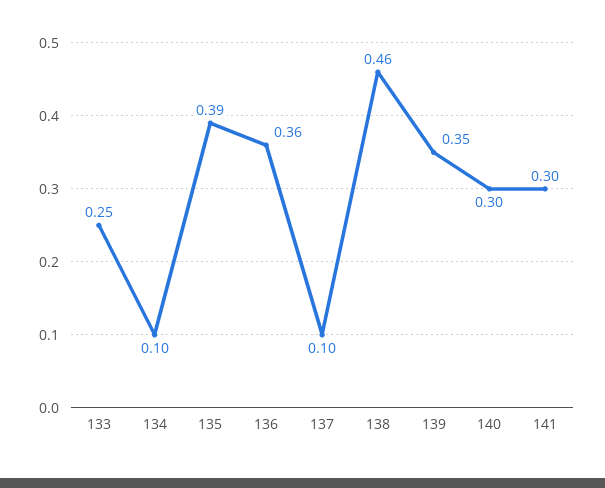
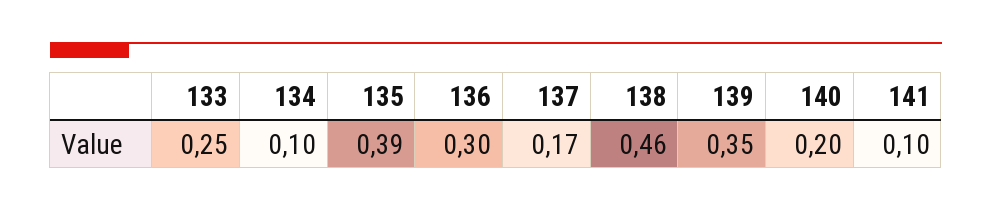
  {
    "133": 0.25,
    "134": 0.1,
    "135": 0.39,
-   "136": 0.36,
+   "136": 0.3,
-   "137": 0.1,
+   "137": 0.17,
    "138": 0.46,
    "139": 0.35,
-   "140": 0.3,
+   "140": 0.2,
-   "141": 0.3
+   "141": 0.1
  }

